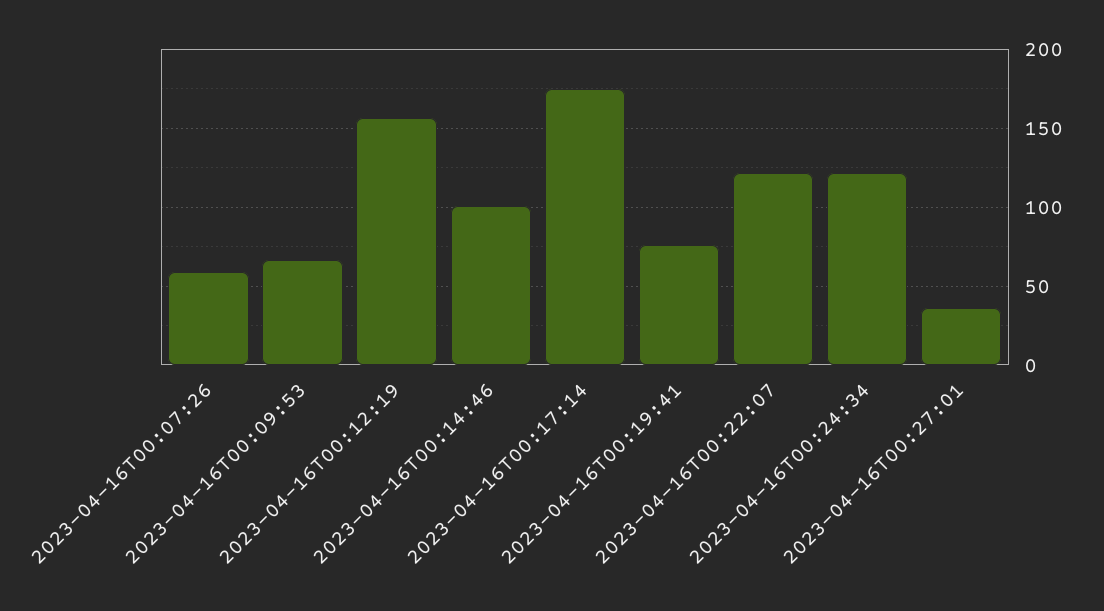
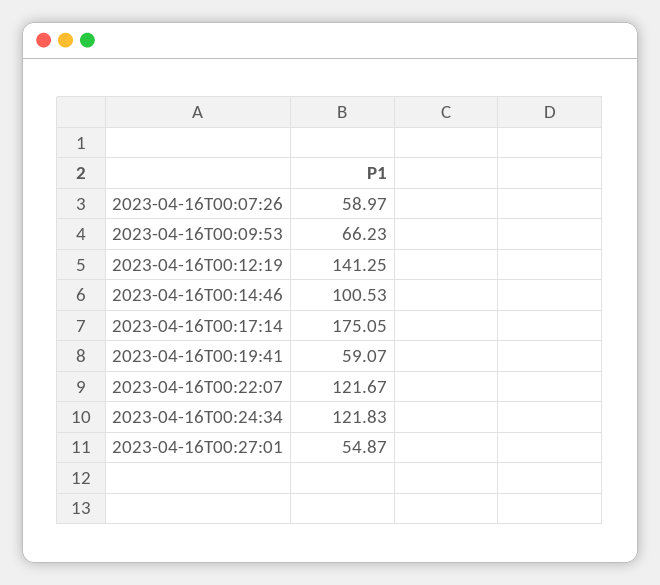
  {
    "2023-04-16T00:07:26": 58.97,
    "2023-04-16T00:09:53": 66.23,
-   "2023-04-16T00:12:19": 155,
+   "2023-04-16T00:12:19": 141.25,
    "2023-04-16T00:14:46": 100.53,
    "2023-04-16T00:17:14": 175.05,
-   "2023-04-16T00:19:41": 75,
+   "2023-04-16T00:19:41": 59.07,
    "2023-04-16T00:22:07": 121.67,
    "2023-04-16T00:24:34": 121.83,
-   "2023-04-16T00:27:01": 35
+   "2023-04-16T00:27:01": 54.87
  }

